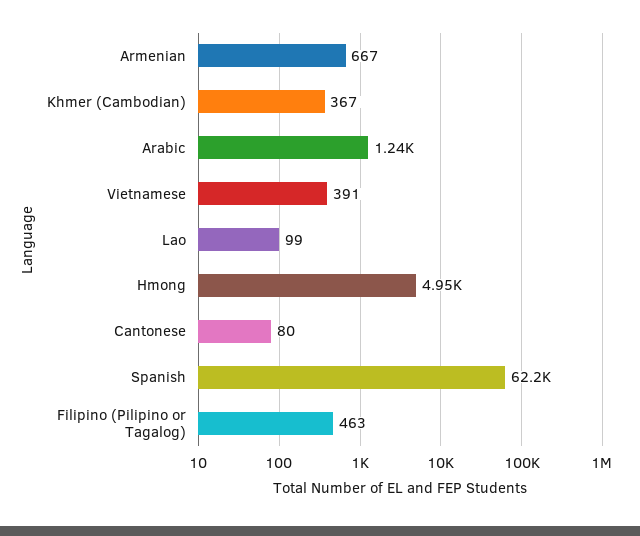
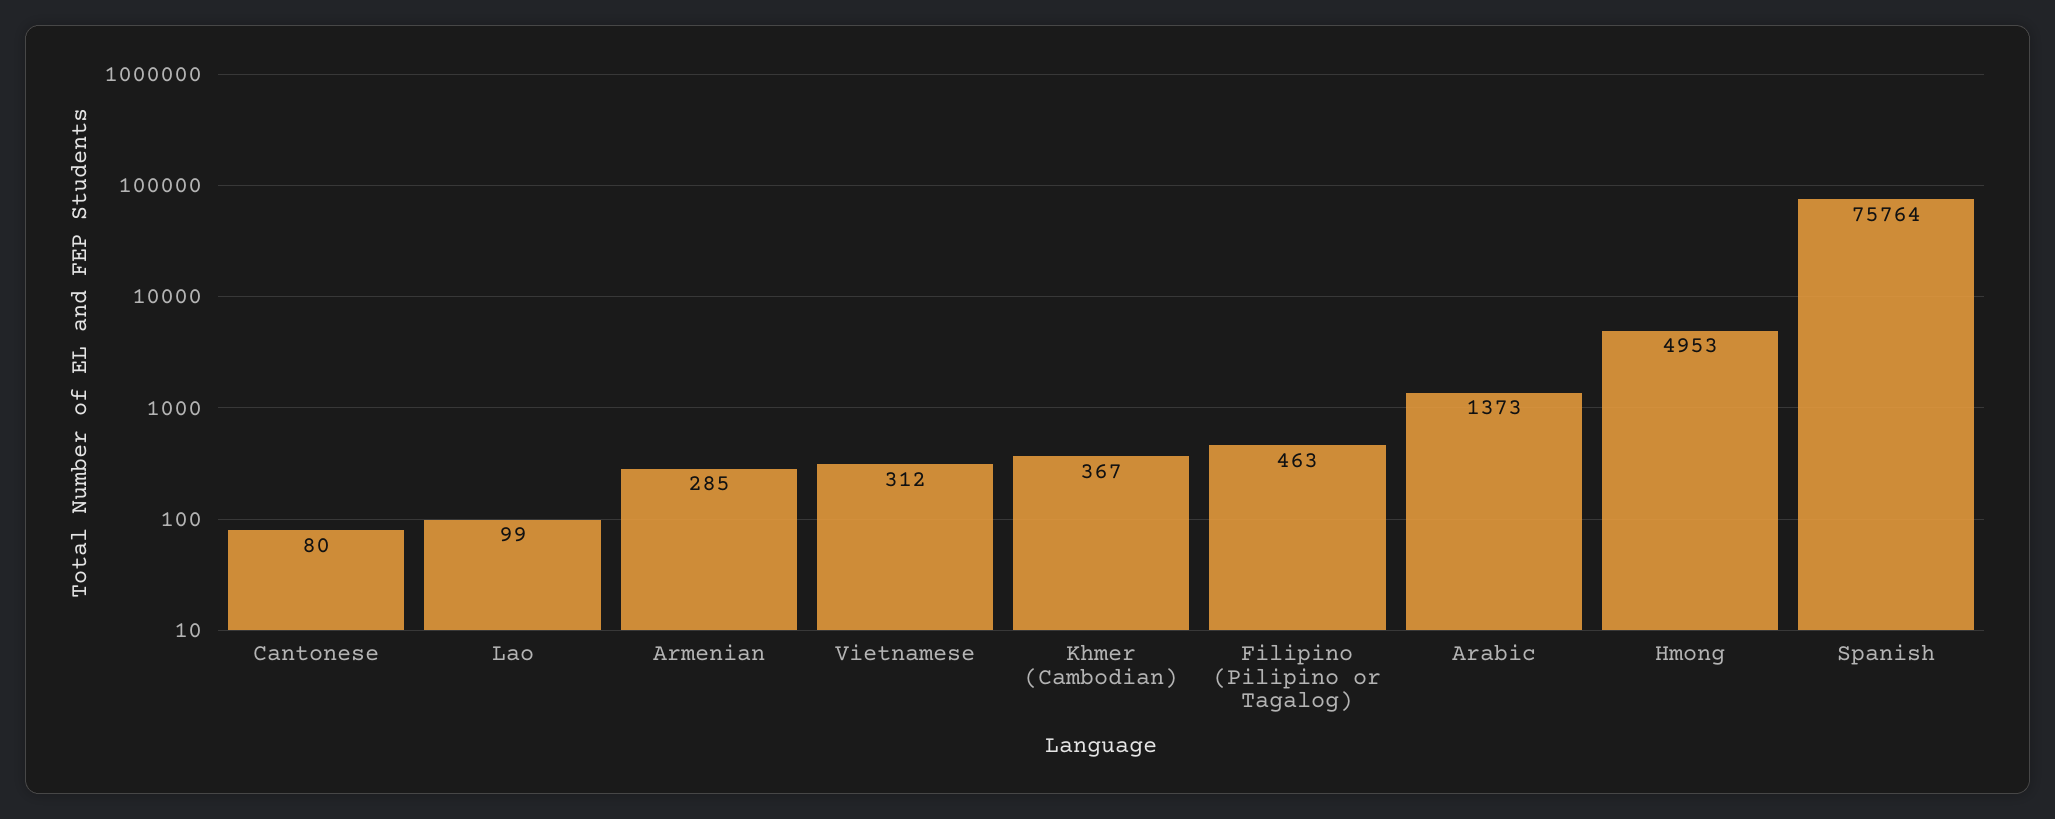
  {
-   "Armenian": 667,
+   "Armenian": 285,
    "Khmer (Cambodian)": 367,
-   "Arabic": 1240,
+   "Arabic": 1373,
-   "Vietnamese": 391,
+   "Vietnamese": 312,
    "Lao": 99,
    "Hmong": 4953,
    "Cantonese": 80,
-   "Spanish": 62200,
+   "Spanish": 75764,
    "Filipino (Pilipino or Tagalog)": 463
  }

